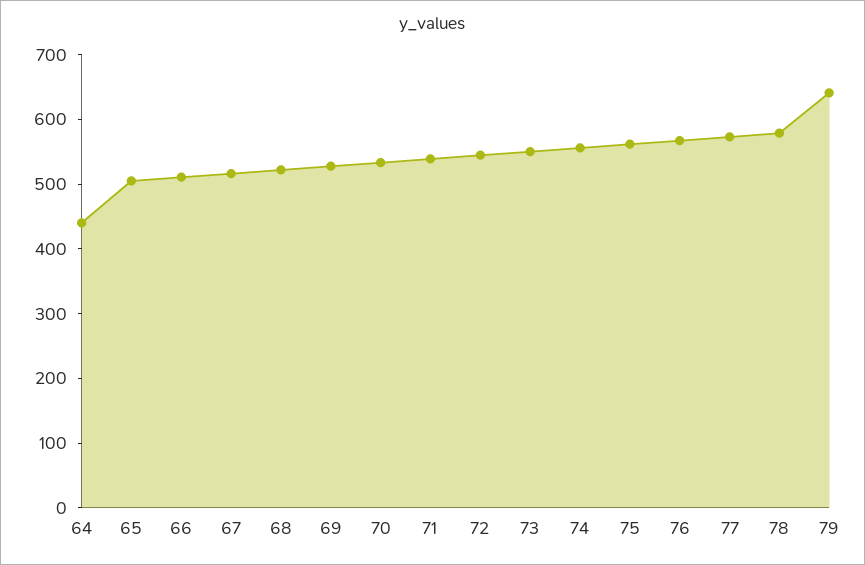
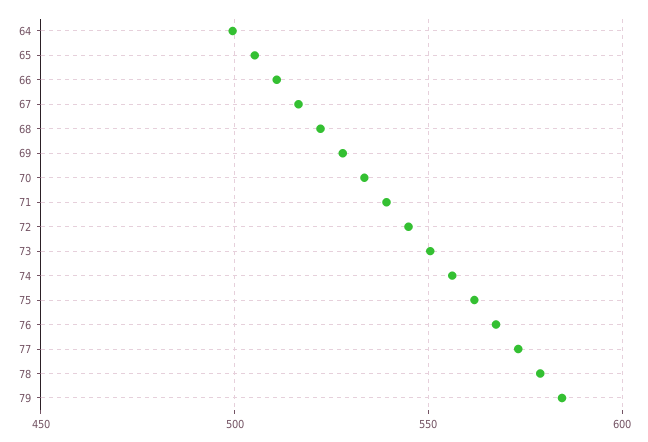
  {
-   "64": 440,
+   "64": 500,
    "65": 505,
    "66": 510,
    "67": 515,
    "68": 520,
    "69": 530,
    "70": 535,
    "71": 540,
    "72": 545,
    "73": 550,
    "74": 555,
    "75": 560,
    "76": 570,
    "77": 575,
    "78": 580,
-   "79": 640
+   "79": 585
  }

